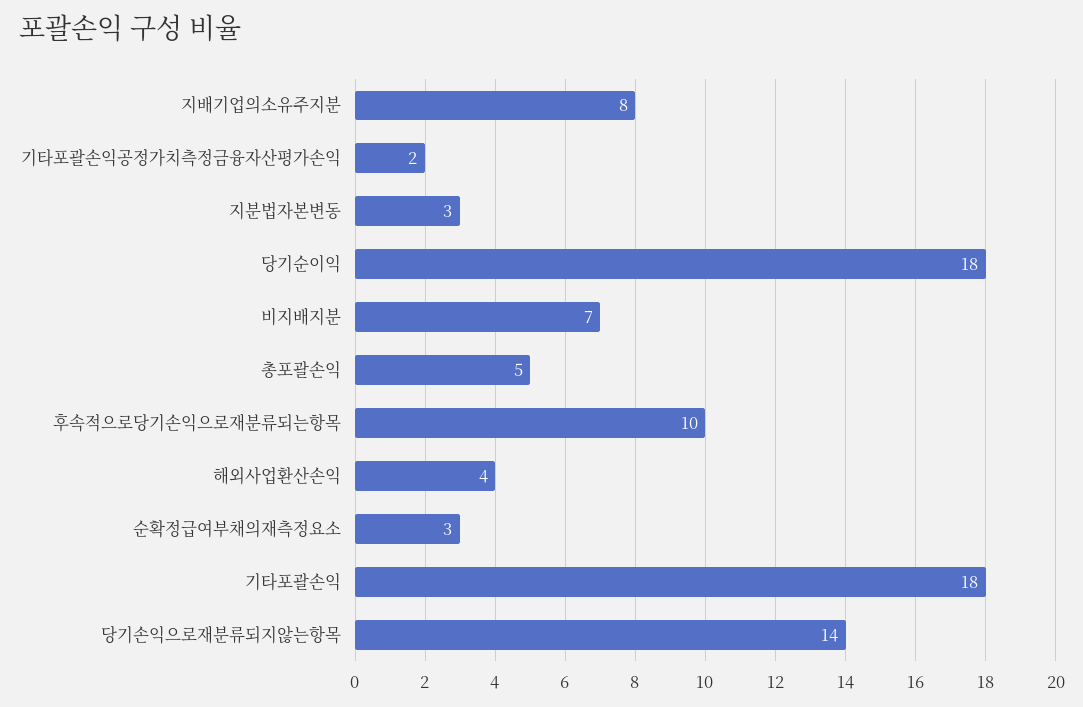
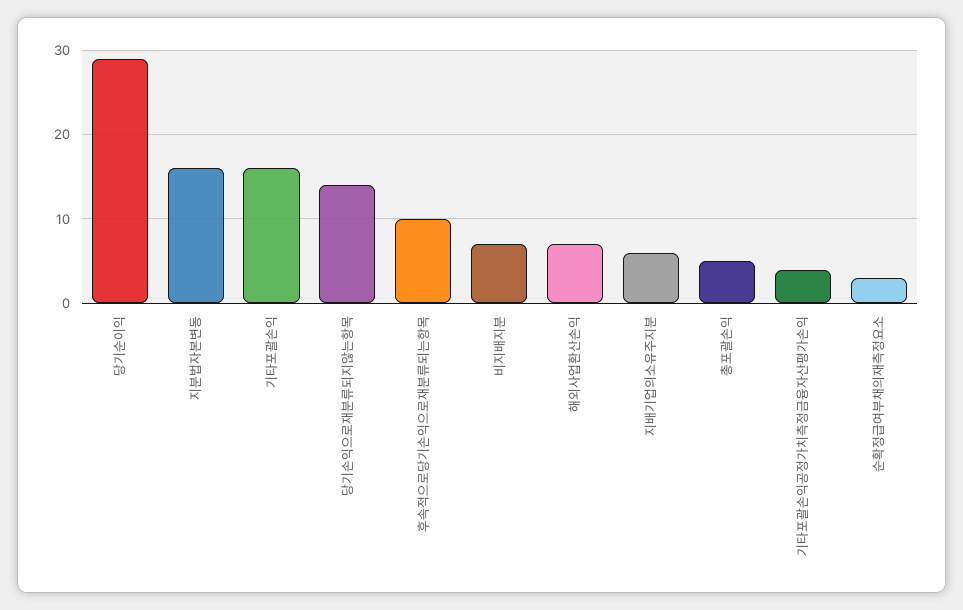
  {
-   "지배기업의소유주지분": 8,
+   "지배기업의소유주지분": 6,
-   "기타포괄손익공정가치측정금융자산평가손익": 2,
+   "기타포괄손익공정가치측정금융자산평가손익": 4,
-   "지분법자본변동": 3,
+   "지분법자본변동": 16,
-   "당기순이익": 18,
+   "당기순이익": 29,
    "비지배지분": 7,
    "총포괄손익": 5,
    "후속적으로당기손익으로재분류되는항목": 10,
-   "해외사업환산손익": 4,
+   "해외사업환산손익": 7,
    "순확정급여부채의재측정요소": 3,
-   "기타포괄손익": 18,
+   "기타포괄손익": 16,
    "당기손익으로재분류되지않는항목": 14
  }

